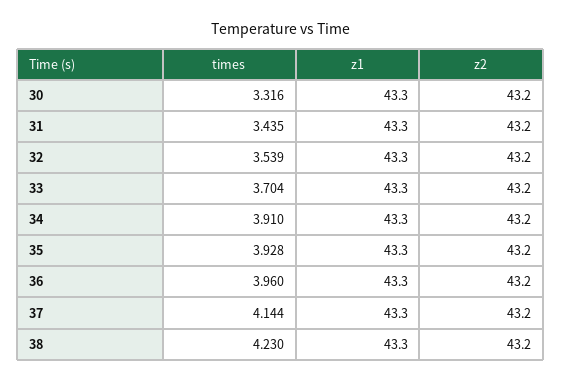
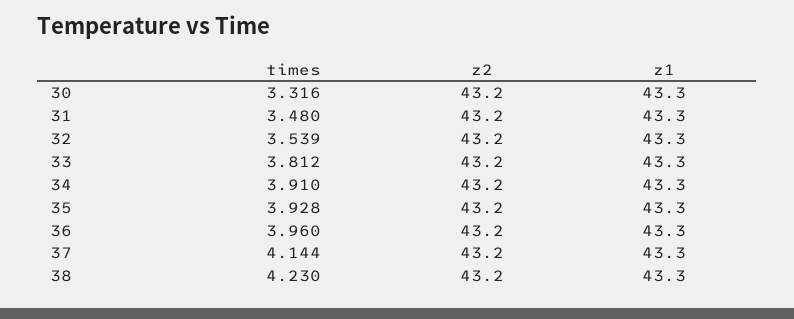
  {
    "times": {
      "30": 3.316,
-     "31": 3.435,
+     "31": 3.48,
      "32": 3.539,
-     "33": 3.704,
+     "33": 3.812,
      "34": 3.91,
      "35": 3.928,
      "36": 3.96,
      "37": 4.144,
      "38": 4.23
    },
    "z1": {
      "30": 43.3,
      "31": 43.3,
      "32": 43.3,
      "33": 43.3,
      "34": 43.3,
      "35": 43.3,
      "36": 43.3,
      "37": 43.3,
      "38": 43.3
    },
    "z2": {
      "30": 43.2,
      "31": 43.2,
      "32": 43.2,
      "33": 43.2,
      "34": 43.2,
      "35": 43.2,
      "36": 43.2,
      "37": 43.2,
      "38": 43.2
    }
  }

